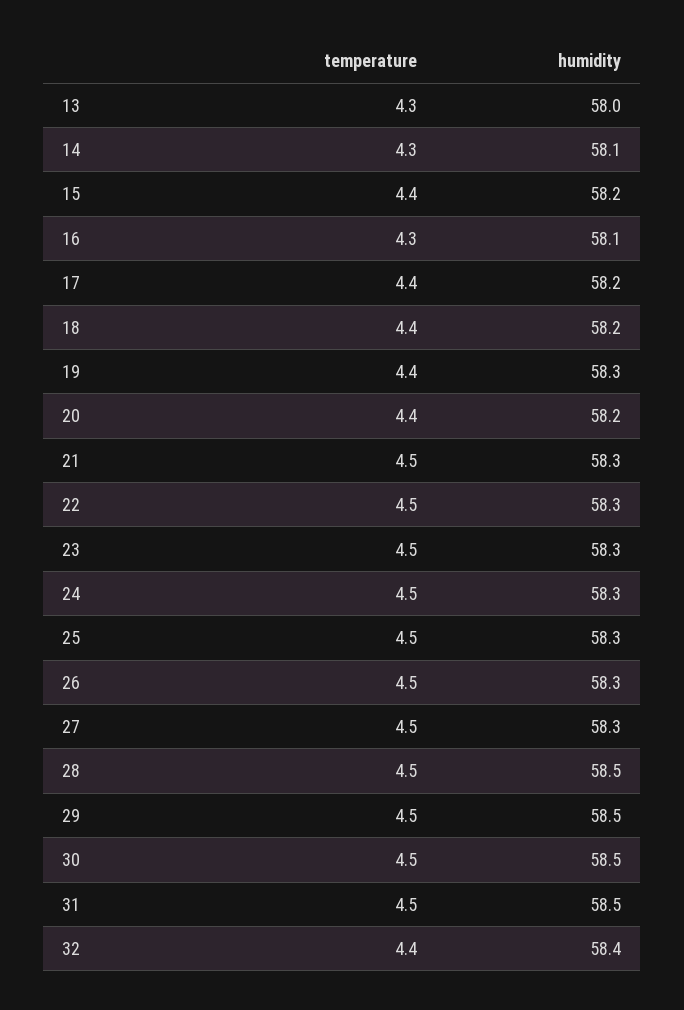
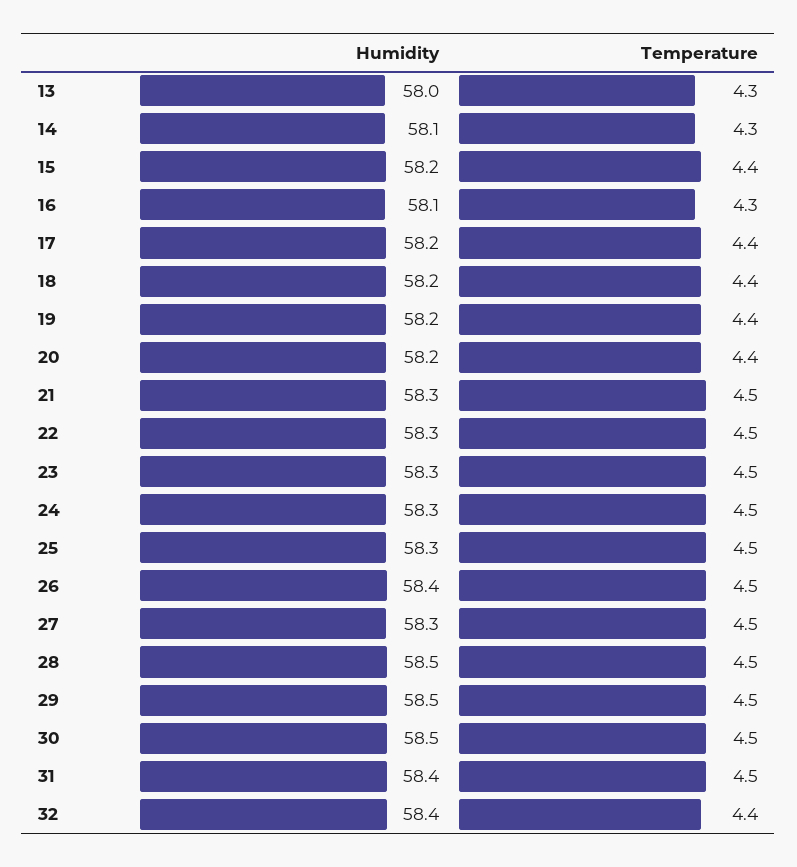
  {
    "temperature": {
      "13": 4.3,
      "14": 4.3,
      "15": 4.4,
      "16": 4.3,
      "17": 4.4,
      "18": 4.4,
      "19": 4.4,
      "20": 4.4,
      "21": 4.5,
      "22": 4.5,
      "23": 4.5,
      "24": 4.5,
      "25": 4.5,
      "26": 4.5,
      "27": 4.5,
      "28": 4.5,
      "29": 4.5,
      "30": 4.5,
      "31": 4.5,
      "32": 4.4
    },
    "humidity": {
      "13": 58,
      "14": 58.1,
      "15": 58.2,
      "16": 58.1,
      "17": 58.2,
      "18": 58.2,
-     "19": 58.3,
+     "19": 58.2,
      "20": 58.2,
      "21": 58.3,
      "22": 58.3,
      "23": 58.3,
      "24": 58.3,
      "25": 58.3,
-     "26": 58.3,
+     "26": 58.4,
      "27": 58.3,
      "28": 58.5,
      "29": 58.5,
      "30": 58.5,
-     "31": 58.5,
+     "31": 58.4,
      "32": 58.4
    }
  }

